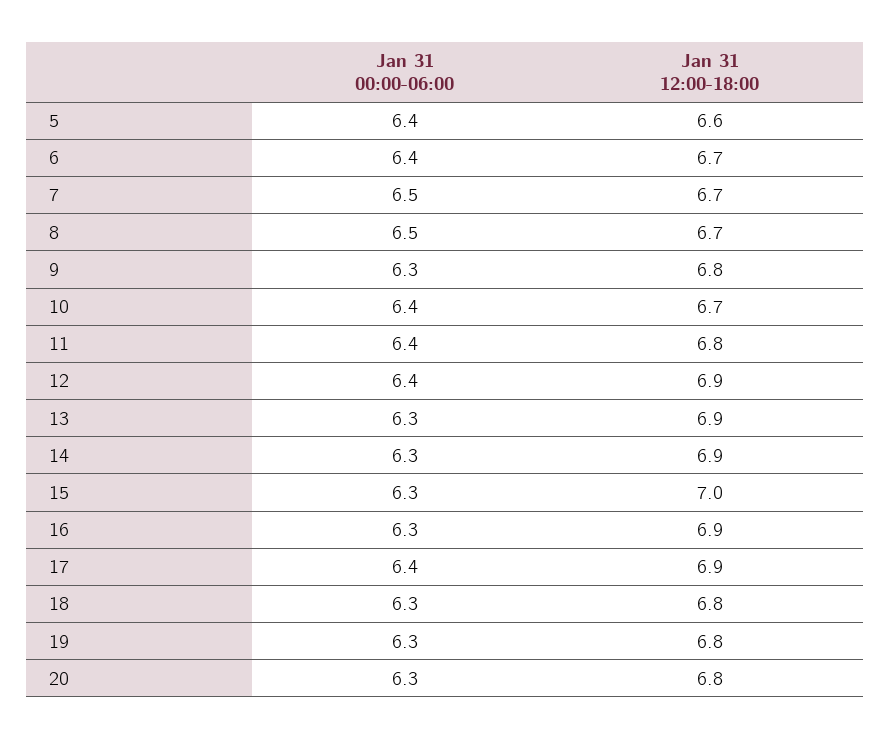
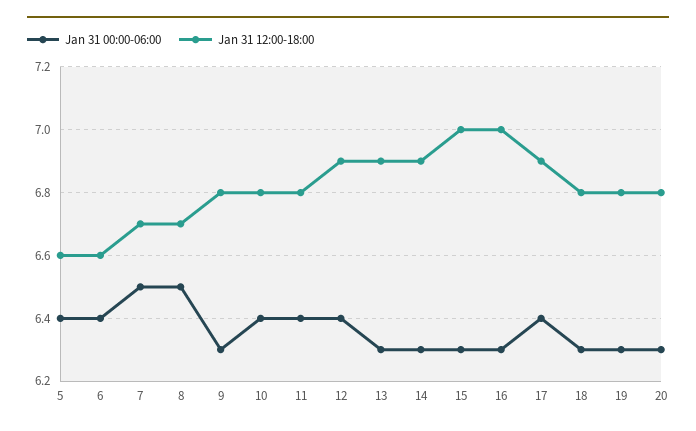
  {
    "Jan 31 00:00-06:00": {
      "5": 6.4,
      "6": 6.4,
      "7": 6.5,
      "8": 6.5,
      "9": 6.3,
      "10": 6.4,
      "11": 6.4,
      "12": 6.4,
      "13": 6.3,
      "14": 6.3,
      "15": 6.3,
      "16": 6.3,
      "17": 6.4,
      "18": 6.3,
      "19": 6.3,
      "20": 6.3
    },
    "Jan 31 12:00-18:00": {
      "5": 6.6,
-     "6": 6.7,
+     "6": 6.6,
      "7": 6.7,
      "8": 6.7,
      "9": 6.8,
-     "10": 6.7,
+     "10": 6.8,
      "11": 6.8,
      "12": 6.9,
      "13": 6.9,
      "14": 6.9,
      "15": 7,
-     "16": 6.9,
+     "16": 7,
      "17": 6.9,
      "18": 6.8,
      "19": 6.8,
      "20": 6.8
    }
  }

